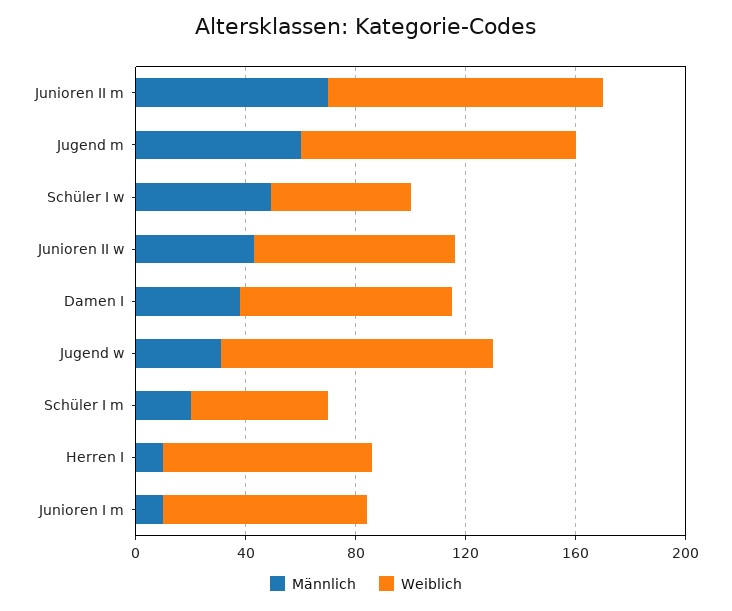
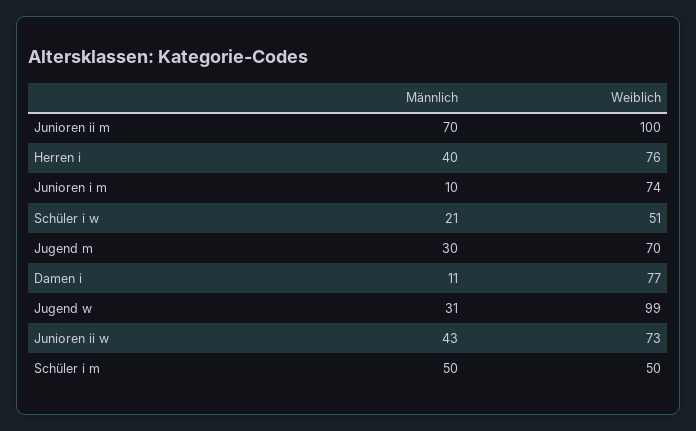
  {
    "Männlich": {
      "Junioren II m": 70,
-     "Jugend m": 60,
+     "Jugend m": 30,
-     "Schüler I w": 50,
+     "Schüler I w": 21,
      "Junioren II w": 43,
-     "Damen I": 40,
+     "Damen I": 11,
      "Jugend w": 31,
-     "Schüler I m": 20,
+     "Schüler I m": 50,
-     "Herren I": 10,
+     "Herren I": 40,
      "Junioren I m": 10
    },
    "Weiblich": {
      "Junioren II m": 100,
-     "Jugend m": 100,
+     "Jugend m": 70,
      "Schüler I w": 51,
      "Junioren II w": 73,
      "Damen I": 77,
      "Jugend w": 99,
      "Schüler I m": 50,
      "Herren I": 76,
      "Junioren I m": 74
    }
  }

